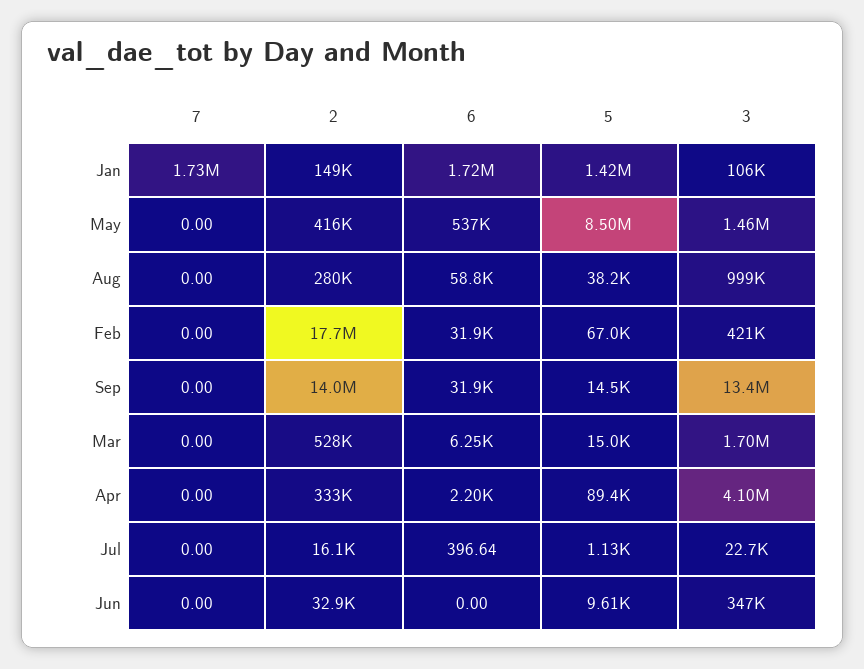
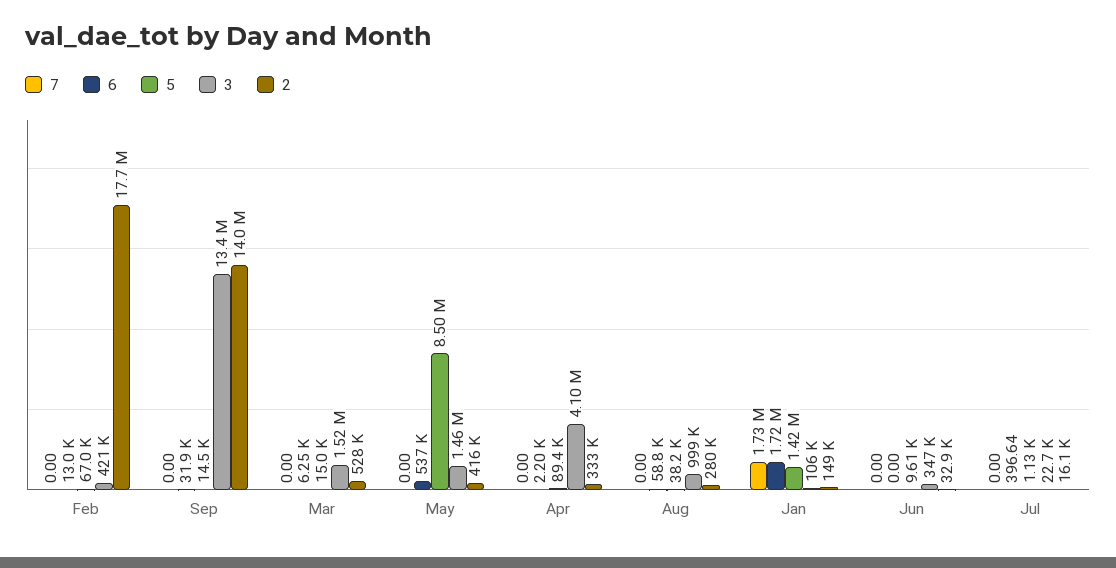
  {
    "7": {
      "Jan": 1730000,
      "May": 0,
      "Aug": 0,
      "Feb": 0,
      "Sep": 0,
      "Mar": 0,
      "Apr": 0,
      "Jul": 0,
      "Jun": 0
    },
    "2": {
      "Jan": 149000,
      "May": 416000,
      "Aug": 280000,
      "Feb": 17700000,
      "Sep": 14000000,
      "Mar": 528000,
      "Apr": 333000,
      "Jul": 16100,
      "Jun": 32900
    },
    "6": {
      "Jan": 1720000,
      "May": 537000,
      "Aug": 58800,
-     "Feb": 31900,
+     "Feb": 13000,
      "Sep": 31900,
      "Mar": 6250,
      "Apr": 2200,
      "Jul": 396.64,
      "Jun": 0
    },
    "5": {
      "Jan": 1420000,
      "May": 8500000,
      "Aug": 38200,
      "Feb": 67000,
      "Sep": 14500,
      "Mar": 15000,
      "Apr": 89400,
      "Jul": 1130,
      "Jun": 9610
    },
    "3": {
      "Jan": 106000,
      "May": 1460000,
      "Aug": 999000,
      "Feb": 421000,
      "Sep": 13400000,
-     "Mar": 1700000,
+     "Mar": 1520000,
      "Apr": 4100000,
      "Jul": 22700,
      "Jun": 347000
    }
  }

